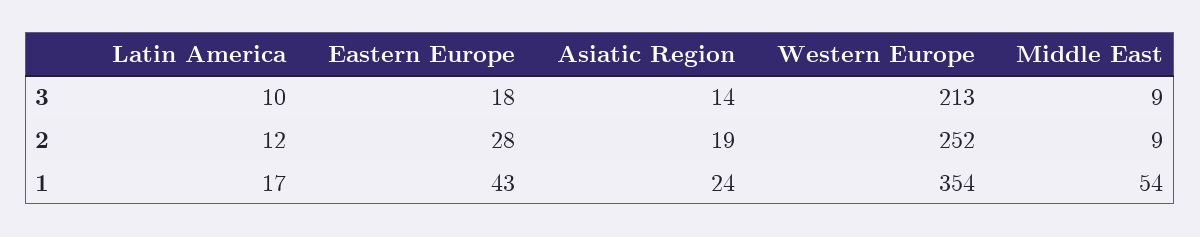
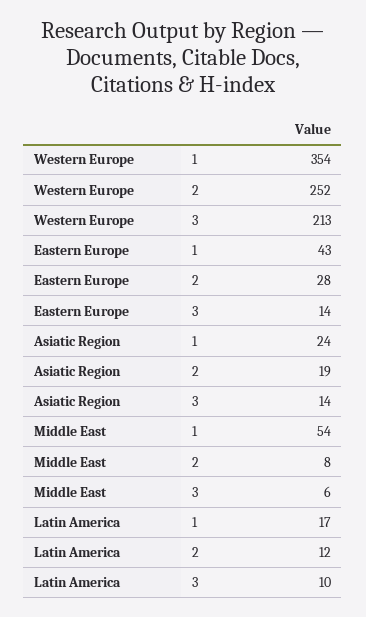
  {
    "Latin America": {
      "3": 10,
      "2": 12,
      "1": 17
    },
    "Eastern Europe": {
-     "3": 18,
+     "3": 14,
      "2": 28,
      "1": 43
    },
    "Asiatic Region": {
      "3": 14,
      "2": 19,
      "1": 24
    },
    "Western Europe": {
      "3": 213,
      "2": 252,
      "1": 354
    },
    "Middle East": {
-     "3": 9,
+     "3": 6,
-     "2": 9,
+     "2": 8,
      "1": 54
    }
  }

